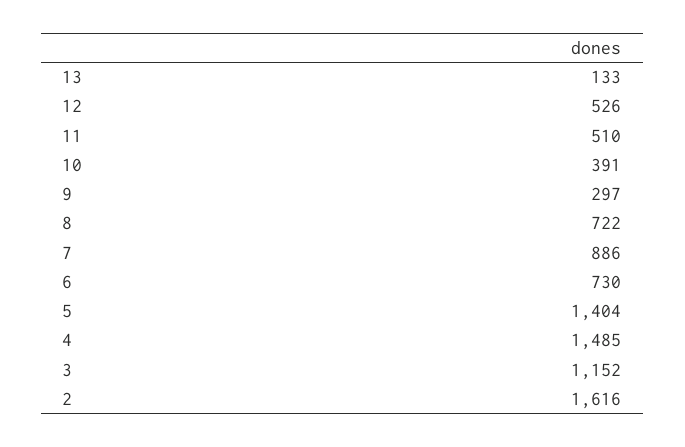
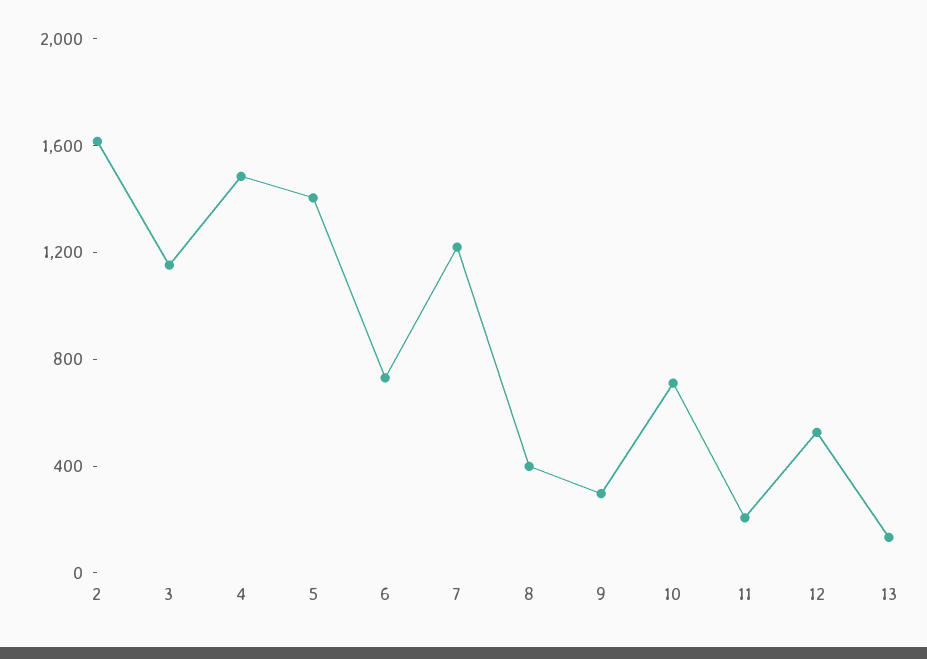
  {
    "13": 133,
    "12": 526,
-   "11": 510,
+   "11": 200,
-   "10": 391,
+   "10": 700,
    "9": 297,
-   "8": 722,
+   "8": 400,
-   "7": 886,
+   "7": 1200,
    "6": 730,
    "5": 1404,
    "4": 1485,
    "3": 1152,
    "2": 1616
  }

